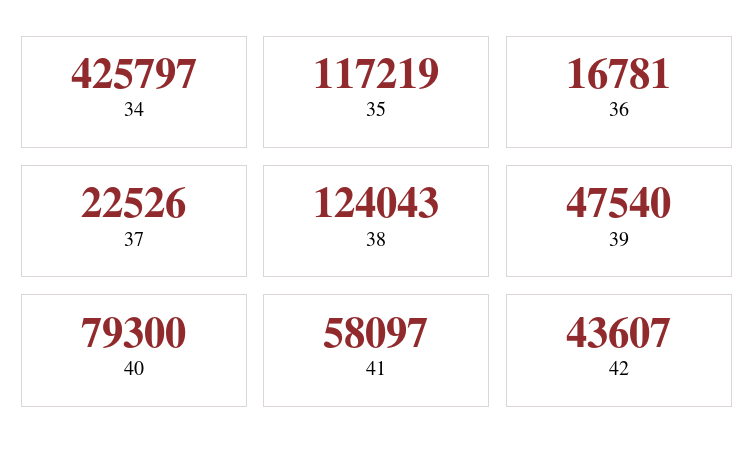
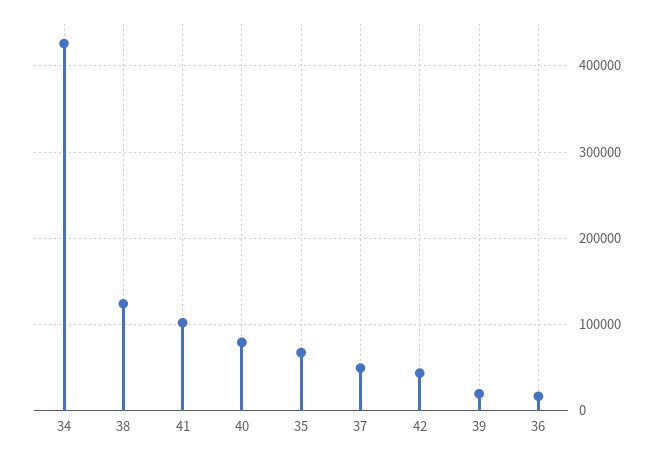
  {
    "34": 425797,
-   "35": 117219,
+   "35": 70000,
    "36": 16781,
-   "37": 22526,
+   "37": 50000,
    "38": 124043,
-   "39": 47540,
+   "39": 20000,
    "40": 79300,
-   "41": 58097,
+   "41": 100000,
    "42": 43607
  }

